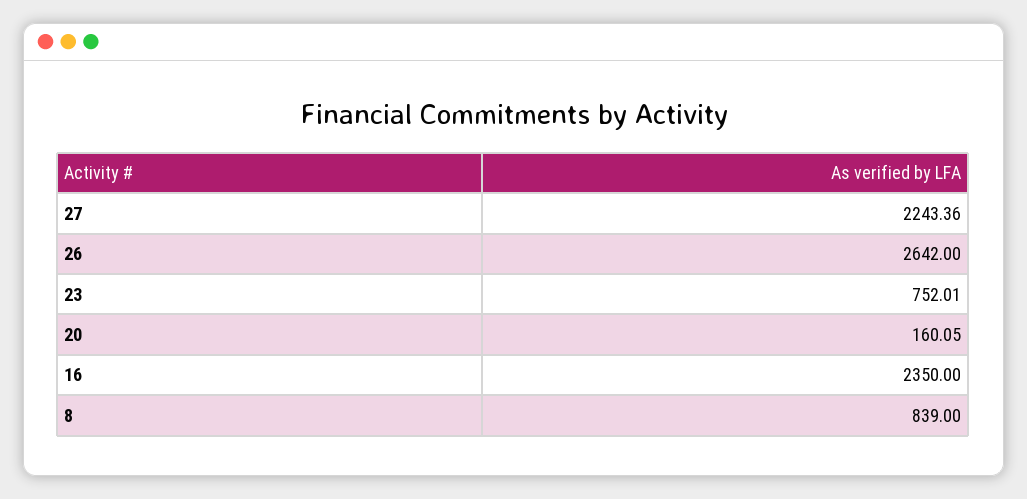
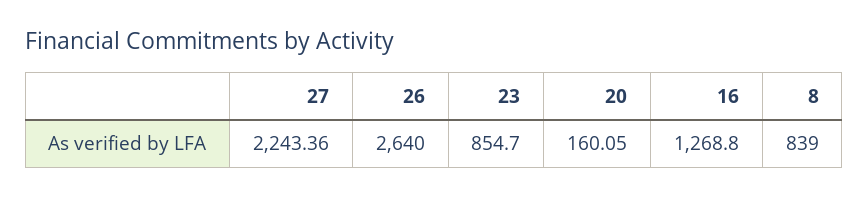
  {
    "27": 2243.36,
-   "26": 2642,
+   "26": 2640,
-   "23": 752.01,
+   "23": 854.7,
    "20": 160.05,
-   "16": 2350,
+   "16": 1268.8,
    "8": 839
  }

